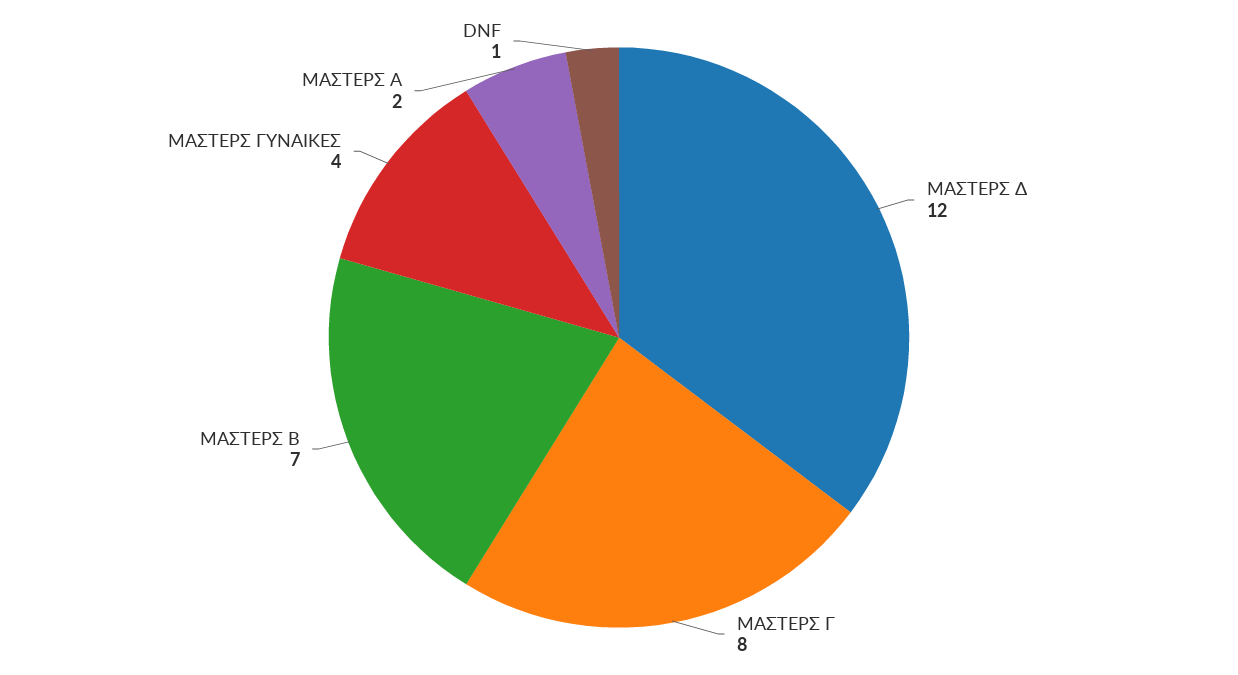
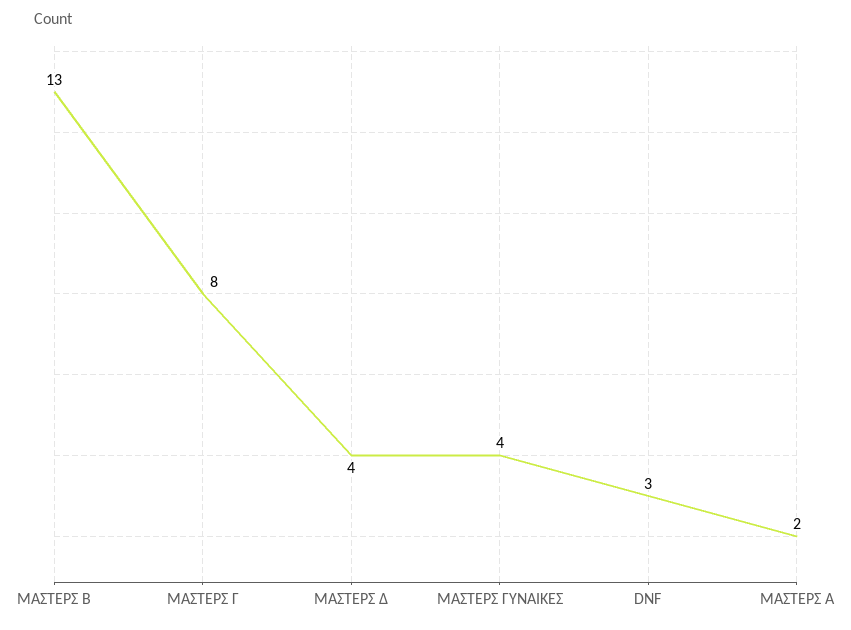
  {
-   "ΜΑΣΤΕΡΣ Δ": 12,
+   "ΜΑΣΤΕΡΣ Δ": 4,
    "ΜΑΣΤΕΡΣ Γ": 8,
-   "ΜΑΣΤΕΡΣ Β": 7,
+   "ΜΑΣΤΕΡΣ Β": 13,
    "ΜΑΣΤΕΡΣ ΓΥΝΑΙΚΕΣ": 4,
    "ΜΑΣΤΕΡΣ Α": 2,
-   "DNF": 1
+   "DNF": 3
  }

